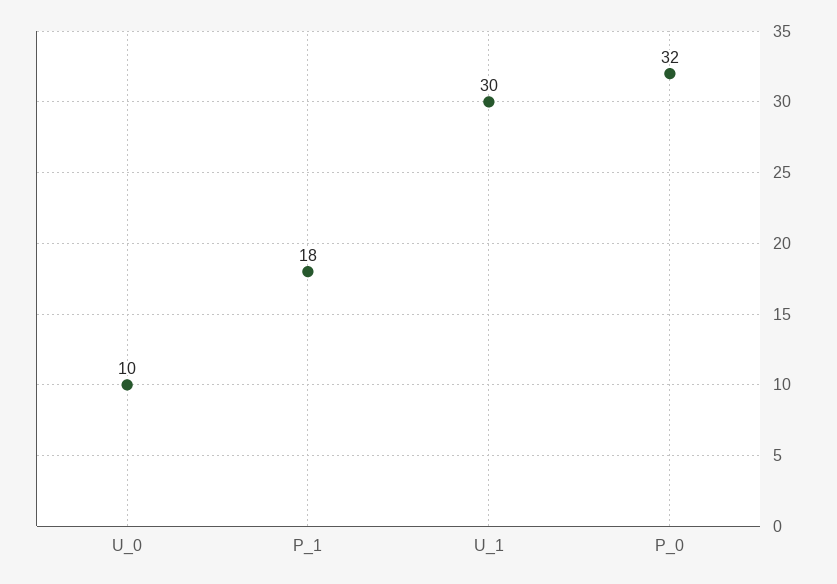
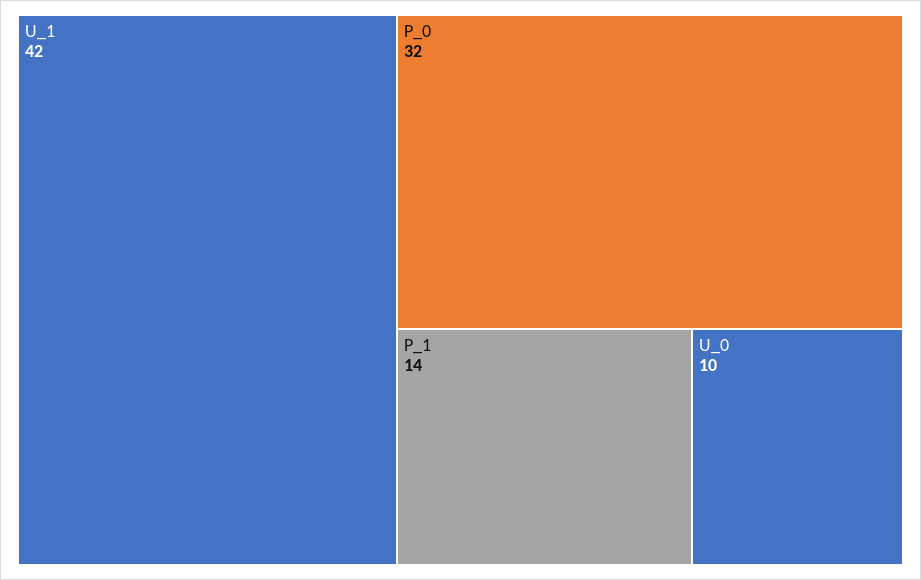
  {
    "U_0": 10,
-   "P_1": 18,
+   "P_1": 14,
-   "U_1": 30,
+   "U_1": 42,
    "P_0": 32
  }

